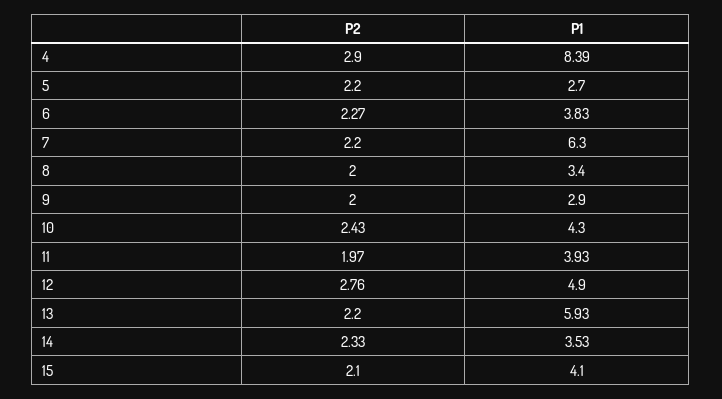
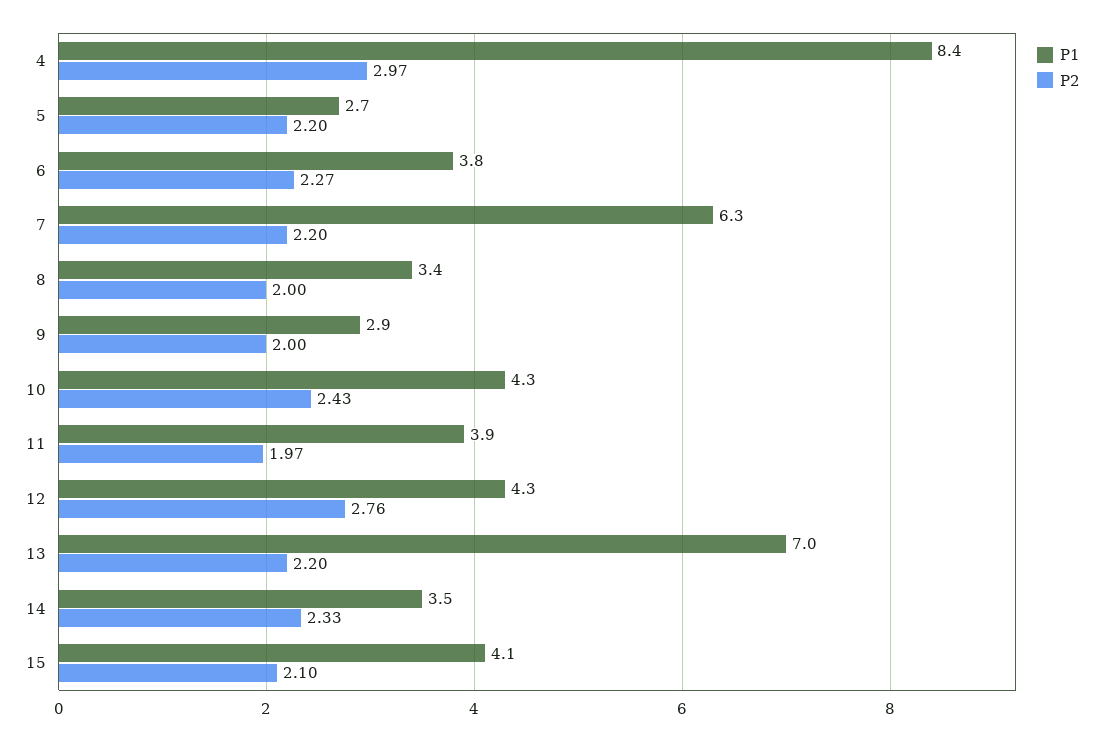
  {
    "P2": {
-     "4": 2.9,
+     "4": 2.97,
      "5": 2.2,
      "6": 2.27,
      "7": 2.2,
      "8": 2,
      "9": 2,
      "10": 2.43,
      "11": 1.97,
      "12": 2.76,
      "13": 2.2,
      "14": 2.33,
      "15": 2.1
    },
    "P1": {
      "4": 8.39,
      "5": 2.7,
      "6": 3.83,
      "7": 6.3,
      "8": 3.4,
      "9": 2.9,
      "10": 4.3,
      "11": 3.93,
-     "12": 4.9,
+     "12": 4.3,
-     "13": 5.93,
+     "13": 7,
      "14": 3.53,
      "15": 4.1
    }
  }

